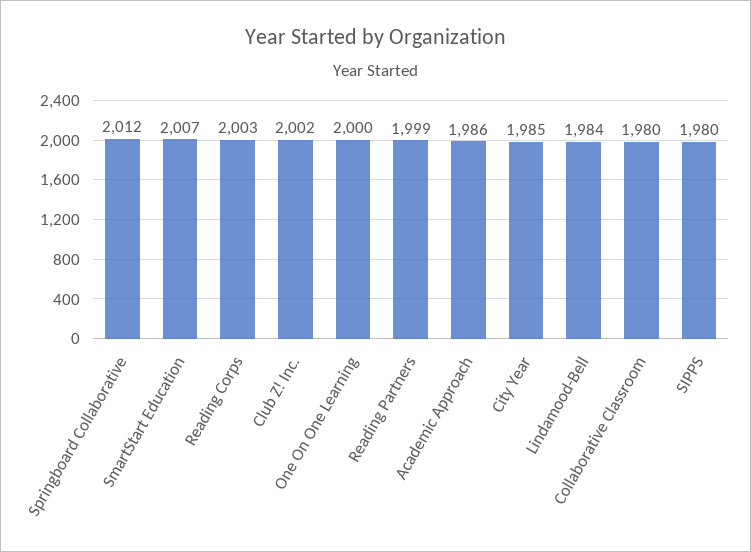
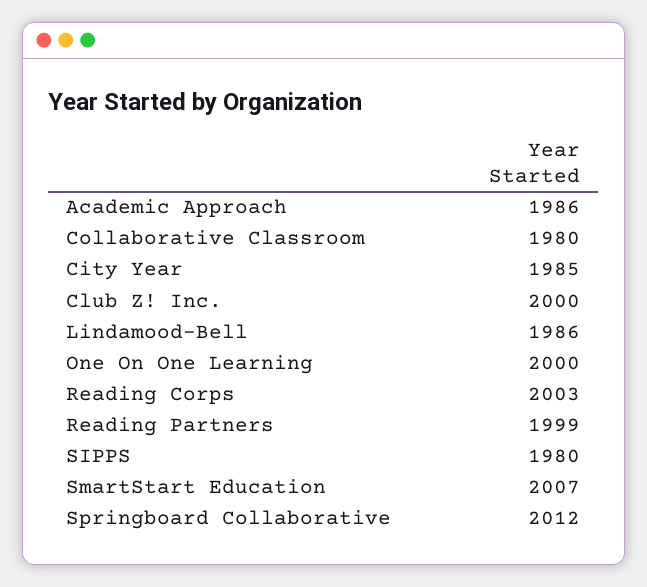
  {
    "Springboard Collaborative": 2012,
    "SmartStart Education": 2007,
    "Reading Corps": 2003,
-   "Club Z! Inc.": 2002,
+   "Club Z! Inc.": 2000,
    "One On One Learning": 2000,
    "Reading Partners": 1999,
    "Academic Approach": 1986,
    "City Year": 1985,
-   "Lindamood-Bell": 1984,
+   "Lindamood-Bell": 1986,
    "Collaborative Classroom": 1980,
    "SIPPS": 1980
  }

